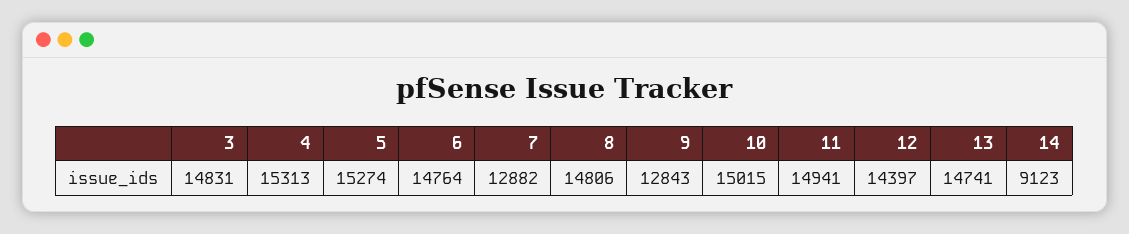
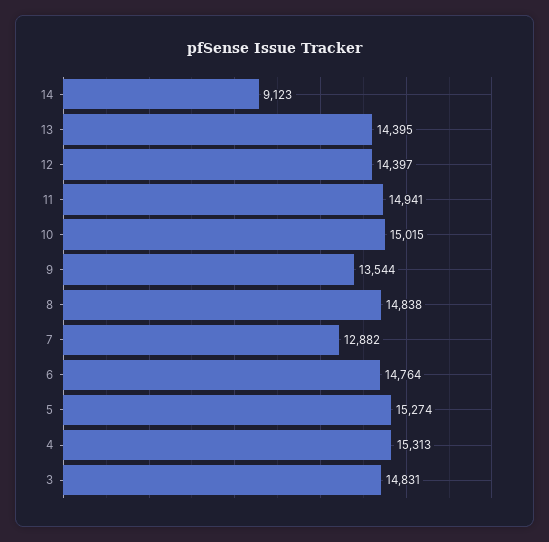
  {
    "3": 14831,
    "4": 15313,
    "5": 15274,
    "6": 14764,
    "7": 12882,
-   "8": 14806,
+   "8": 14838,
-   "9": 12843,
+   "9": 13544,
    "10": 15015,
    "11": 14941,
    "12": 14397,
-   "13": 14741,
+   "13": 14395,
    "14": 9123
  }

